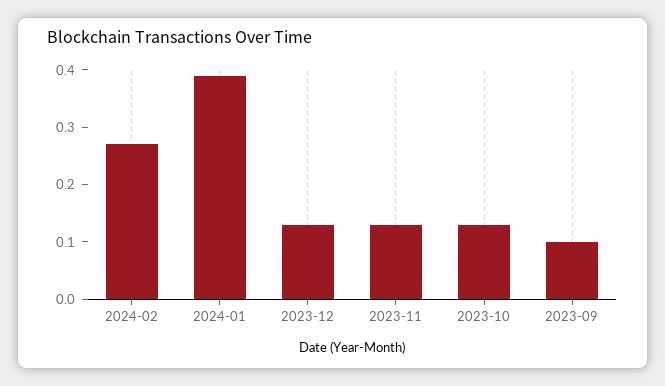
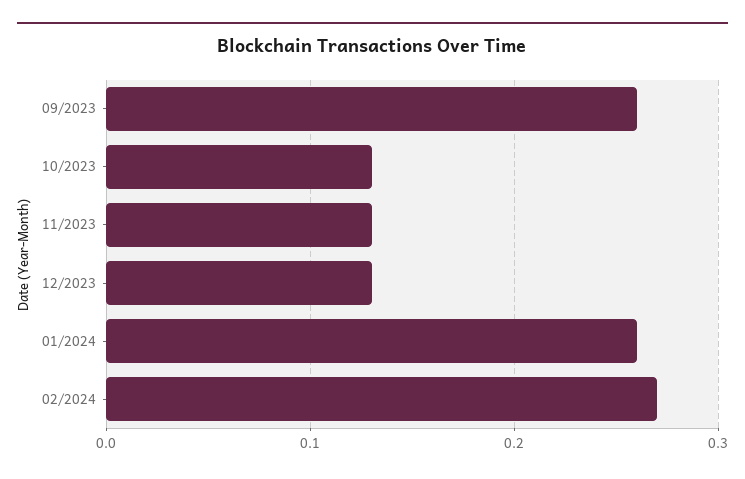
  {
    "2024-02": 0.27,
-   "2024-01": 0.4,
+   "2024-01": 0.26,
    "2023-12": 0.13,
    "2023-11": 0.13,
    "2023-10": 0.13,
-   "2023-09": 0.1
+   "2023-09": 0.26
  }

